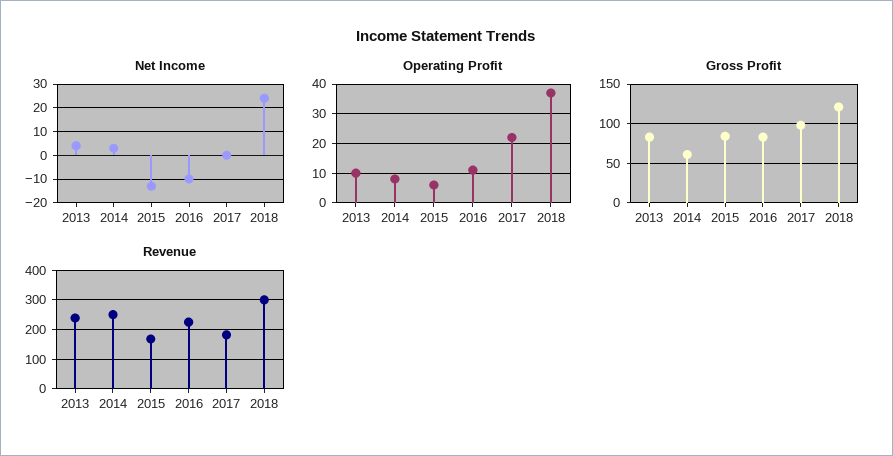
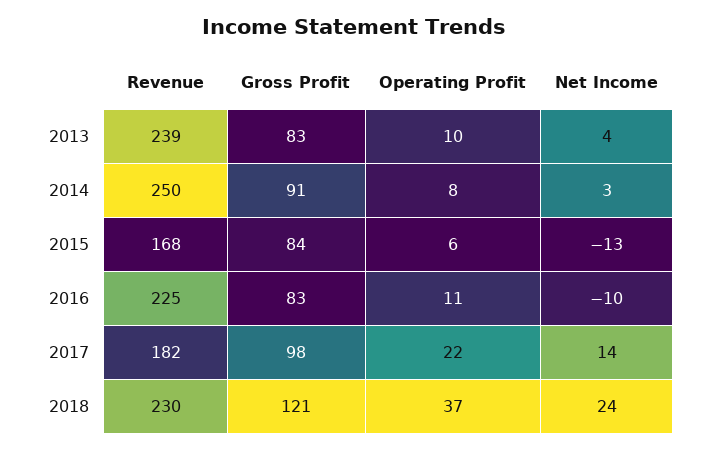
  {
    "Net Income": {
      "2013": 4,
      "2014": 3,
      "2015": -13,
      "2016": -10,
-     "2017": 0,
+     "2017": 14,
      "2018": 24
    },
    "Operating Profit": {
      "2013": 10,
      "2014": 8,
      "2015": 6,
      "2016": 11,
      "2017": 22,
      "2018": 37
    },
    "Gross Profit": {
      "2013": 83,
-     "2014": 60,
+     "2014": 91,
      "2015": 84,
      "2016": 83,
      "2017": 98,
      "2018": 121
    },
    "Revenue": {
      "2013": 239,
      "2014": 250,
      "2015": 168,
      "2016": 225,
      "2017": 182,
-     "2018": 300
+     "2018": 230
    }
  }

